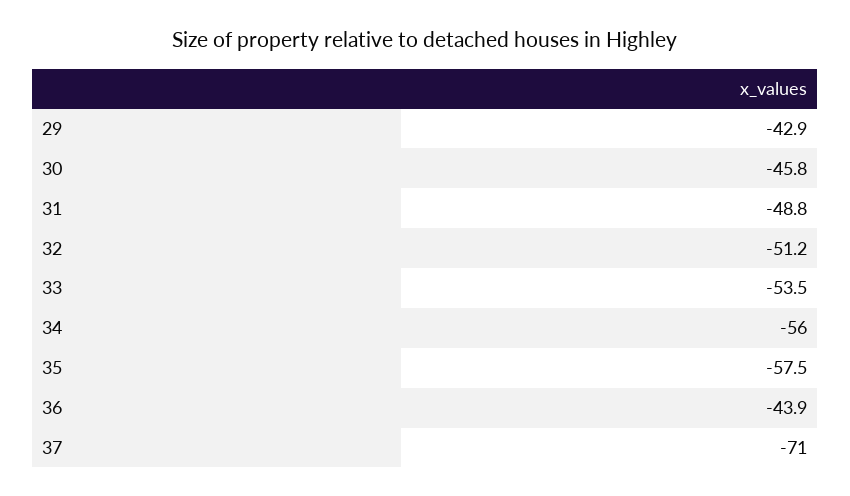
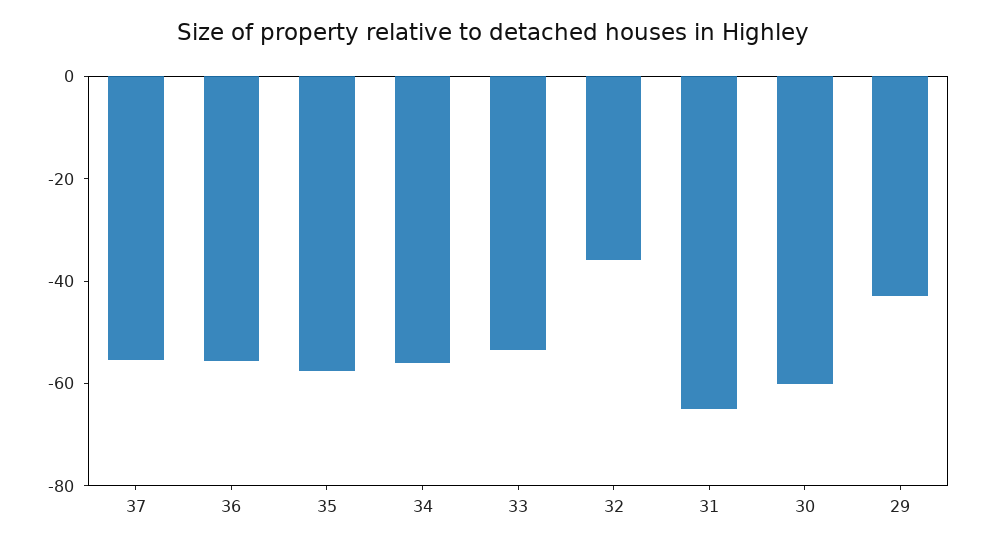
  {
    "29": -42.9,
-   "30": -45.8,
+   "30": -60,
-   "31": -48.8,
+   "31": -65,
-   "32": -51.2,
+   "32": -35,
    "33": -53.5,
    "34": -56,
    "35": -57.5,
-   "36": -43.9,
+   "36": -55,
-   "37": -71
+   "37": -55
  }

